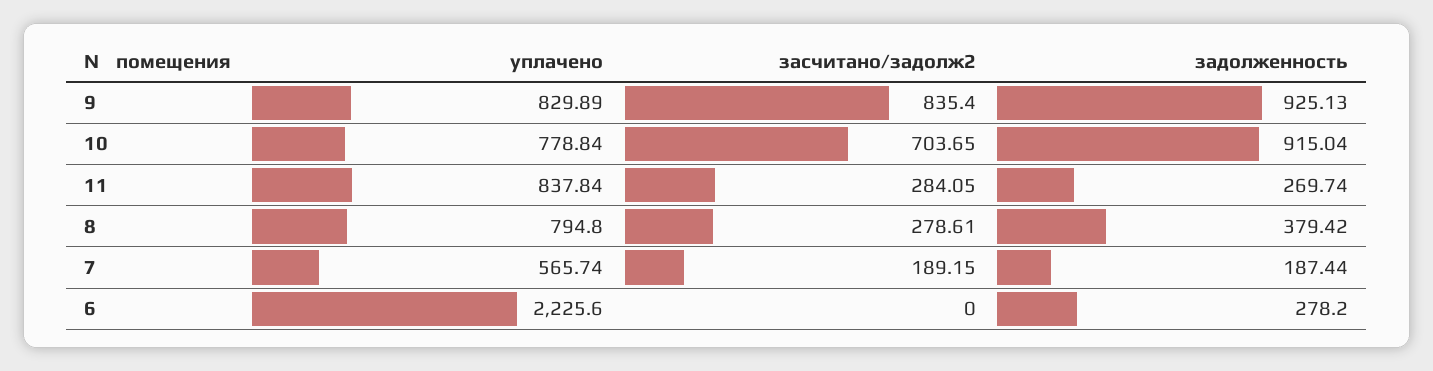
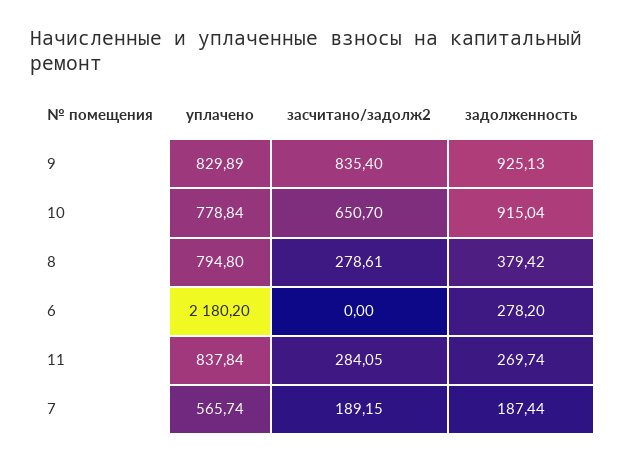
  {
    "уплачено": {
      "9": 829.89,
      "10": 778.84,
      "11": 837.84,
      "8": 794.8,
      "7": 565.74,
-     "6": 2225.6
+     "6": 2180.2
    },
    "засчитано/задолж2": {
      "9": 835.4,
-     "10": 703.65,
+     "10": 650.7,
      "11": 284.05,
      "8": 278.61,
      "7": 189.15,
      "6": 0
    },
    "задолженность": {
      "9": 925.13,
      "10": 915.04,
      "11": 269.74,
      "8": 379.42,
      "7": 187.44,
      "6": 278.2
    }
  }

